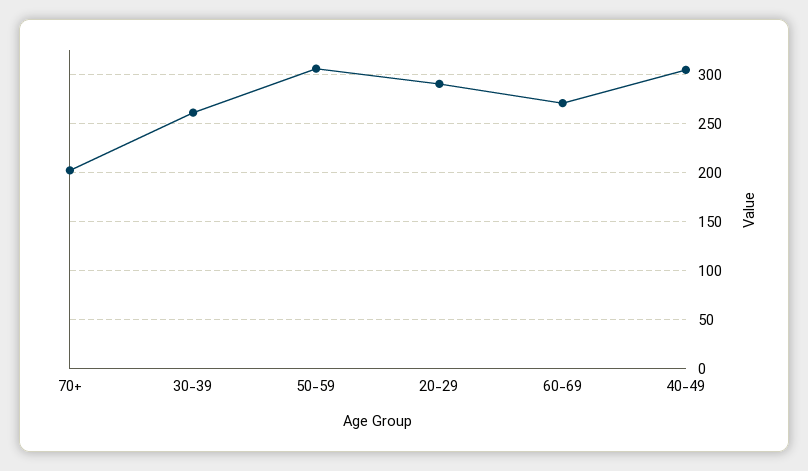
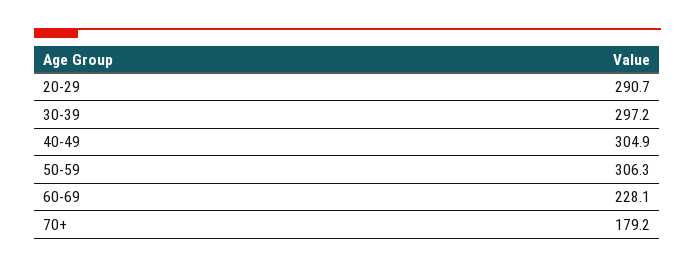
  {
-   "70+": 200,
+   "70+": 179.2,
-   "30-39": 260,
+   "30-39": 297.2,
    "50-59": 306.3,
    "20-29": 290.7,
-   "60-69": 270,
+   "60-69": 228.1,
    "40-49": 304.9
  }

